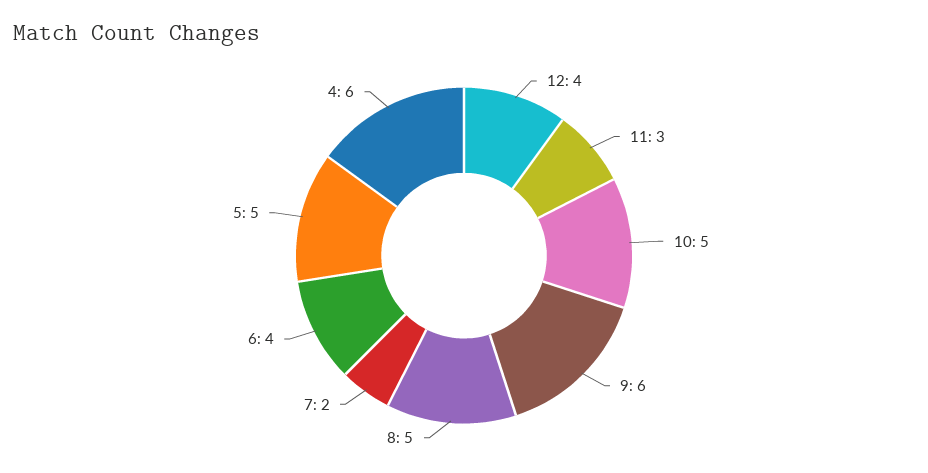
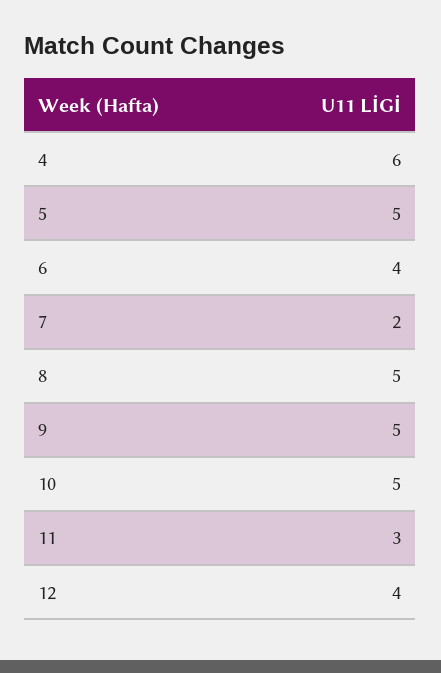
  {
    "12": 4,
    "11": 3,
    "10": 5,
-   "9": 6,
+   "9": 5,
    "8": 5,
    "7": 2,
    "6": 4,
    "5": 5,
    "4": 6
  }

